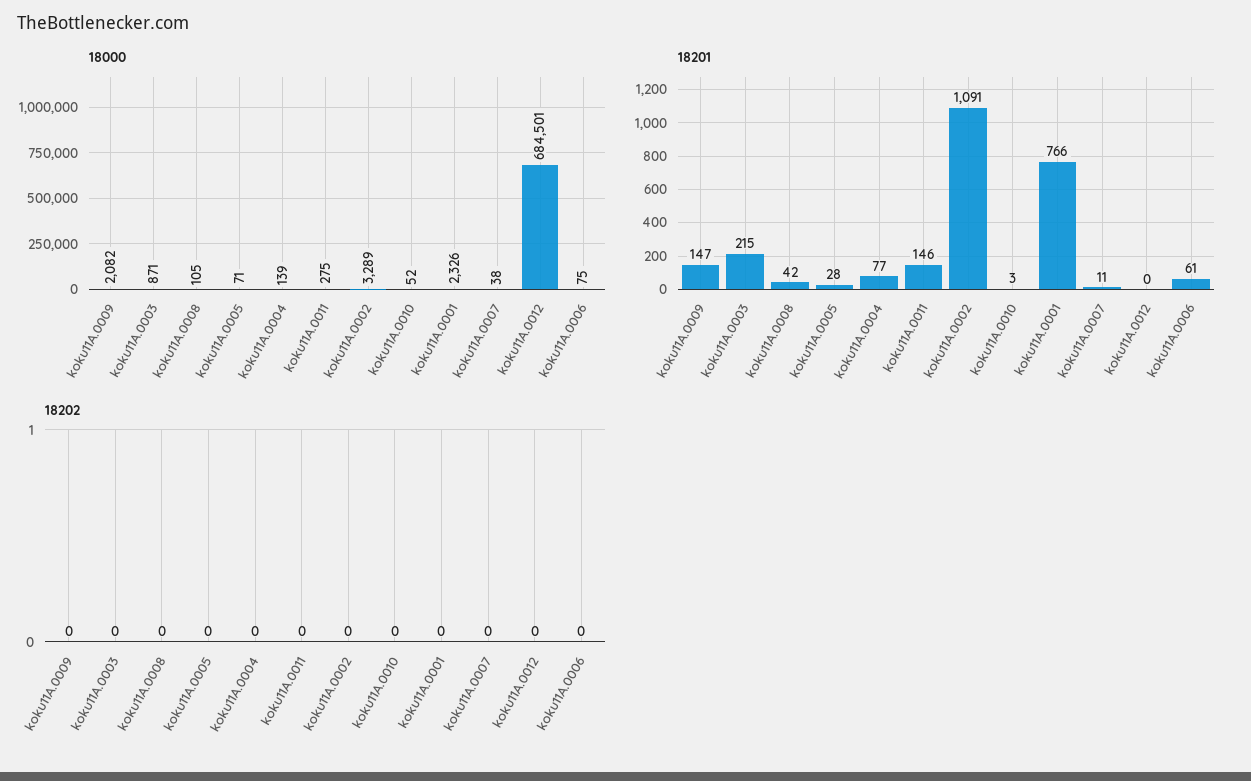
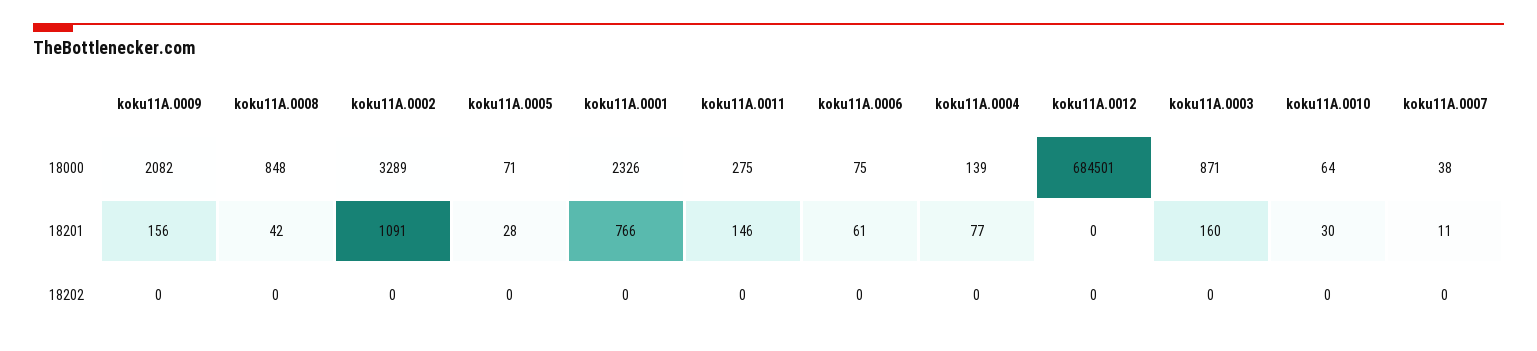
  {
    "18000": {
      "koku11A.0009": 2082,
      "koku11A.0003": 871,
-     "koku11A.0008": 105,
+     "koku11A.0008": 848,
      "koku11A.0005": 71,
      "koku11A.0004": 139,
      "koku11A.0011": 275,
      "koku11A.0002": 3289,
-     "koku11A.0010": 52,
+     "koku11A.0010": 64,
      "koku11A.0001": 2326,
      "koku11A.0007": 38,
      "koku11A.0012": 684501,
      "koku11A.0006": 75
    },
    "18201": {
-     "koku11A.0009": 147,
+     "koku11A.0009": 156,
-     "koku11A.0003": 215,
+     "koku11A.0003": 160,
      "koku11A.0008": 42,
      "koku11A.0005": 28,
      "koku11A.0004": 77,
      "koku11A.0011": 146,
      "koku11A.0002": 1091,
-     "koku11A.0010": 3,
+     "koku11A.0010": 30,
      "koku11A.0001": 766,
      "koku11A.0007": 11,
      "koku11A.0012": 0,
      "koku11A.0006": 61
    },
    "18202": {
      "koku11A.0009": 0,
      "koku11A.0003": 0,
      "koku11A.0008": 0,
      "koku11A.0005": 0,
      "koku11A.0004": 0,
      "koku11A.0011": 0,
      "koku11A.0002": 0,
      "koku11A.0010": 0,
      "koku11A.0001": 0,
      "koku11A.0007": 0,
      "koku11A.0012": 0,
      "koku11A.0006": 0
    }
  }

